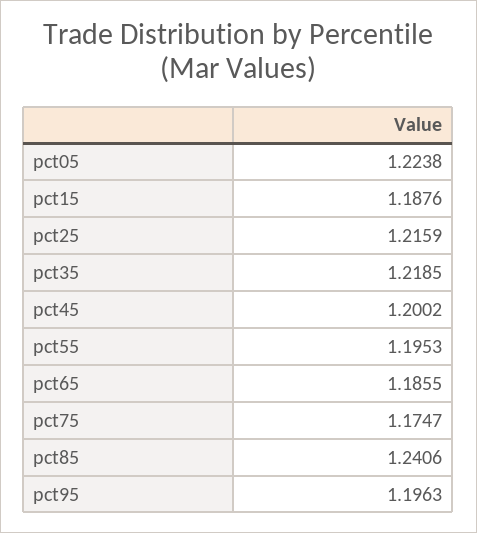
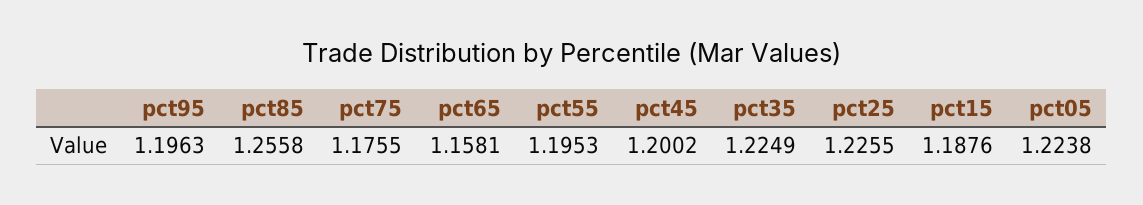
  {
    "pct05": 1.2238,
    "pct15": 1.1876,
-   "pct25": 1.2159,
+   "pct25": 1.2255,
-   "pct35": 1.2185,
+   "pct35": 1.2249,
    "pct45": 1.2002,
    "pct55": 1.1953,
-   "pct65": 1.1855,
+   "pct65": 1.1581,
-   "pct75": 1.1747,
+   "pct75": 1.1755,
-   "pct85": 1.2406,
+   "pct85": 1.2558,
    "pct95": 1.1963
  }

